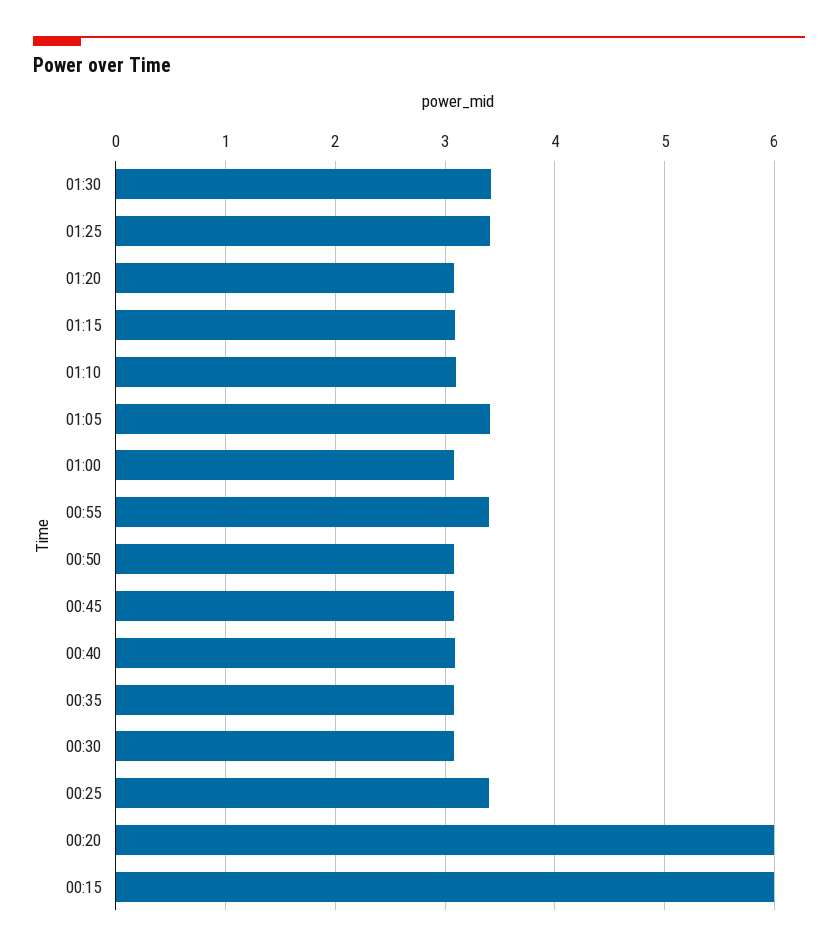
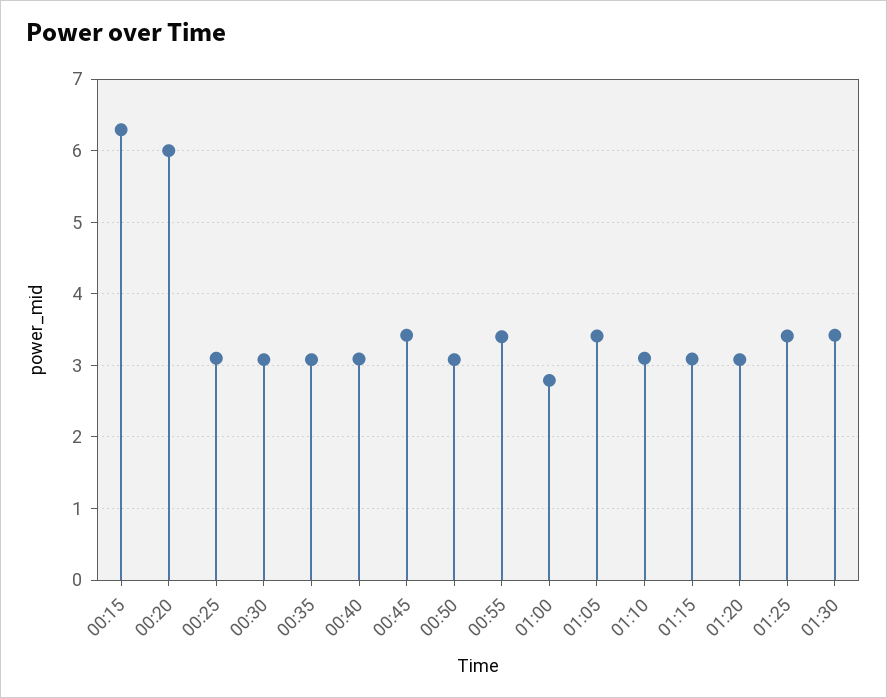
  {
    "01:30": 3.4,
    "01:25": 3.4,
    "01:20": 3.1,
    "01:15": 3.1,
    "01:10": 3.1,
    "01:05": 3.4,
-   "01:00": 3.1,
+   "01:00": 2.8,
    "00:55": 3.4,
    "00:50": 3.1,
-   "00:45": 3.1,
+   "00:45": 3.4,
    "00:40": 3.1,
    "00:35": 3.1,
    "00:30": 3.1,
-   "00:25": 3.4,
+   "00:25": 3.1,
    "00:20": 6,
-   "00:15": 6
+   "00:15": 6.3
  }

